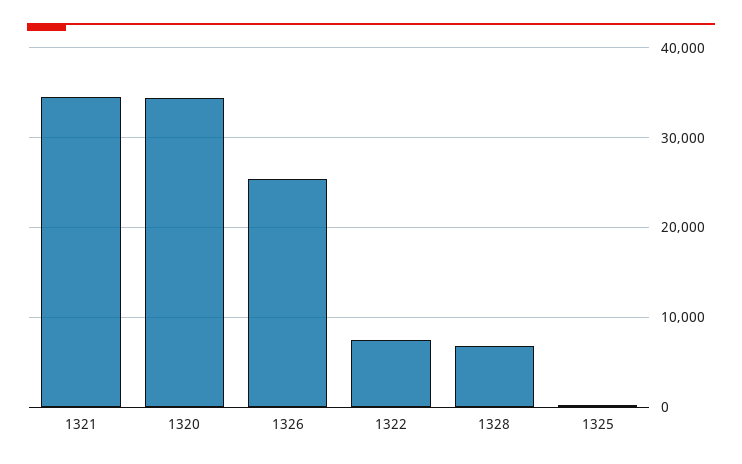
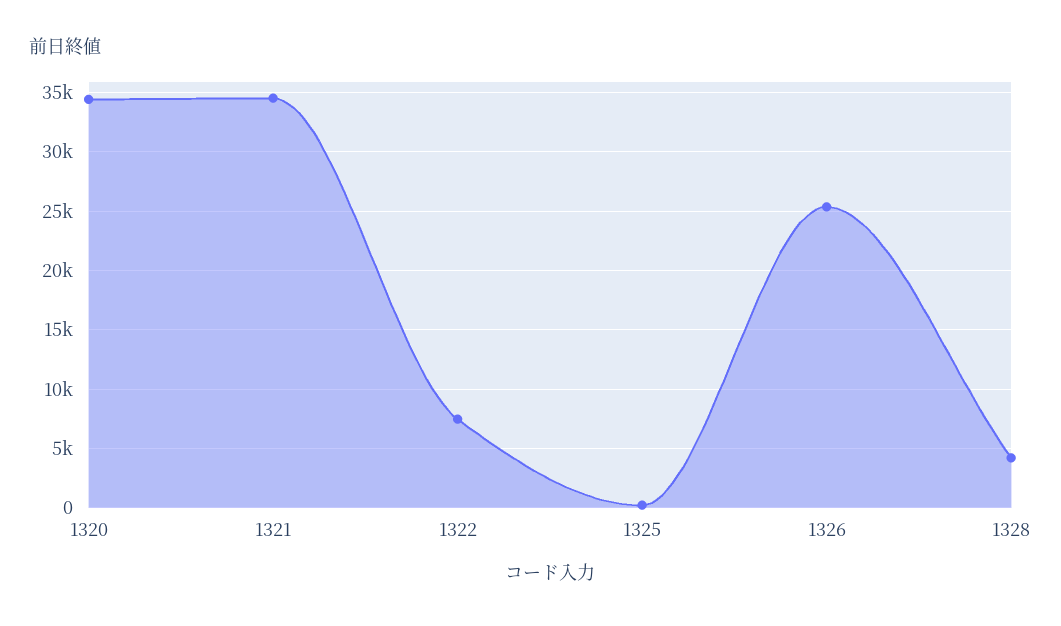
  {
    "1321": 35000,
    "1320": 34000,
    "1326": 25000,
    "1322": 7000,
-   "1328": 7000,
+   "1328": 4000,
    "1325": 0
  }

